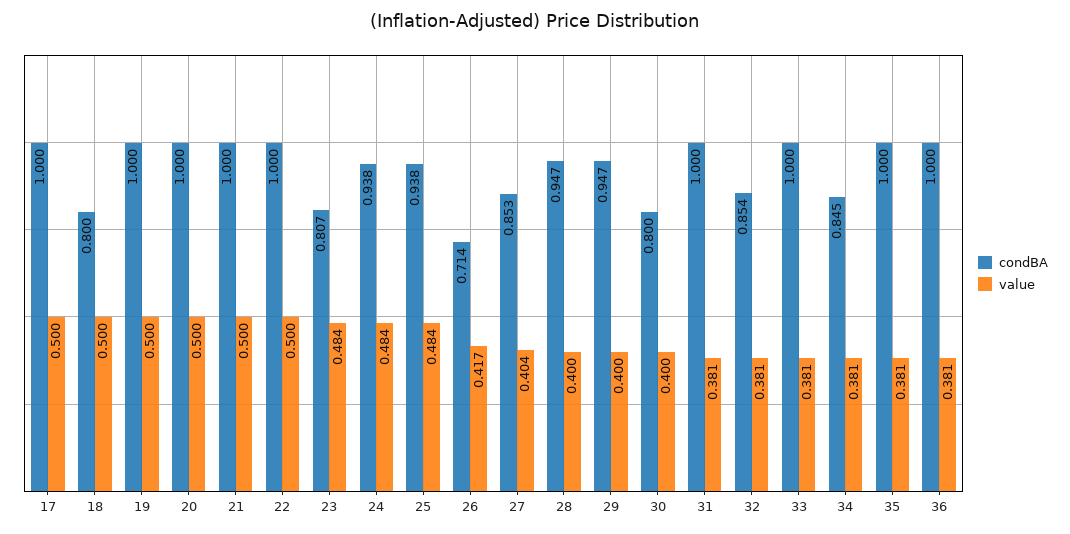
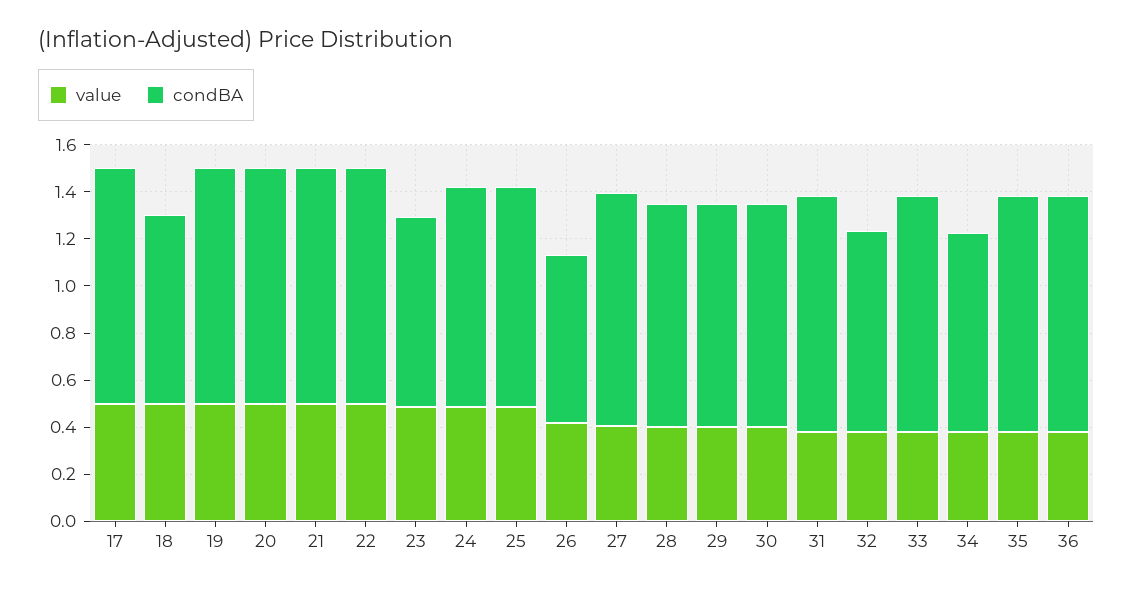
  {
    "condBA": {
      "17": 1,
      "18": 0.8,
      "19": 1,
      "20": 1,
      "21": 1,
      "22": 1,
      "23": 0.807,
      "24": 0.938,
      "25": 0.938,
      "26": 0.714,
-     "27": 0.853,
+     "27": 1,
      "28": 0.947,
      "29": 0.947,
-     "30": 0.8,
+     "30": 0.95,
      "31": 1,
      "32": 0.854,
      "33": 1,
      "34": 0.845,
      "35": 1,
      "36": 1
    },
    "value": {
      "17": 0.5,
      "18": 0.5,
      "19": 0.5,
      "20": 0.5,
      "21": 0.5,
      "22": 0.5,
      "23": 0.484,
      "24": 0.484,
      "25": 0.484,
      "26": 0.417,
      "27": 0.404,
      "28": 0.4,
      "29": 0.4,
      "30": 0.4,
      "31": 0.381,
      "32": 0.381,
      "33": 0.381,
      "34": 0.381,
      "35": 0.381,
      "36": 0.381
    }
  }

